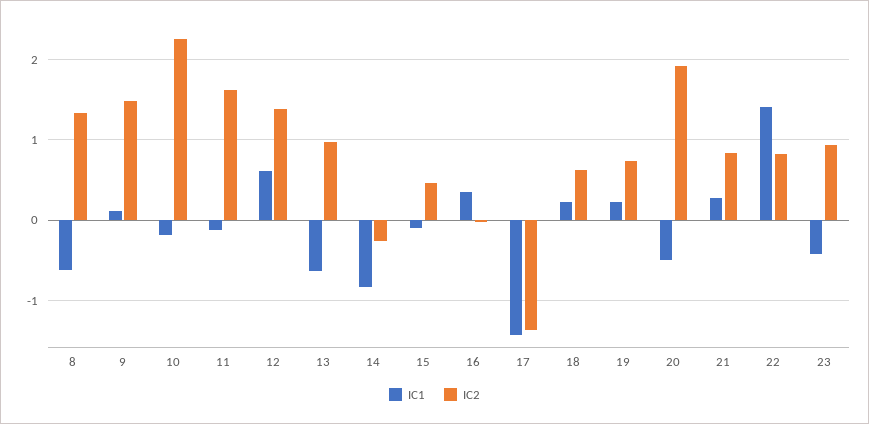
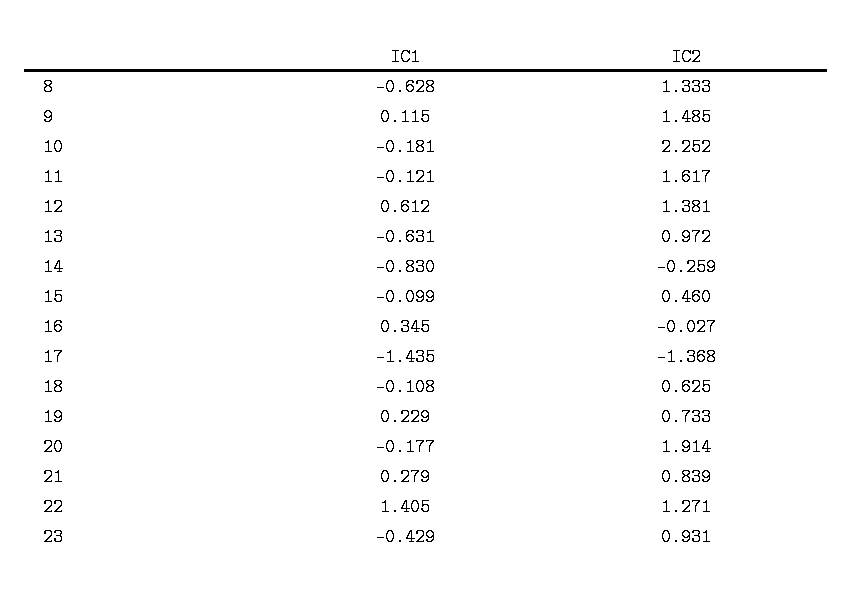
  {
    "IC1": {
      "8": -0.628,
      "9": 0.115,
      "10": -0.181,
      "11": -0.121,
      "12": 0.612,
      "13": -0.631,
      "14": -0.83,
      "15": -0.099,
      "16": 0.345,
      "17": -1.435,
-     "18": 0.2,
+     "18": -0.108,
      "19": 0.229,
-     "20": -0.5,
+     "20": -0.177,
      "21": 0.279,
      "22": 1.405,
      "23": -0.429
    },
    "IC2": {
      "8": 1.333,
      "9": 1.485,
      "10": 2.252,
      "11": 1.617,
      "12": 1.381,
      "13": 0.972,
      "14": -0.259,
      "15": 0.46,
      "16": -0.027,
      "17": -1.368,
      "18": 0.625,
      "19": 0.733,
      "20": 1.914,
      "21": 0.839,
-     "22": 0.8,
+     "22": 1.271,
      "23": 0.931
    }
  }

